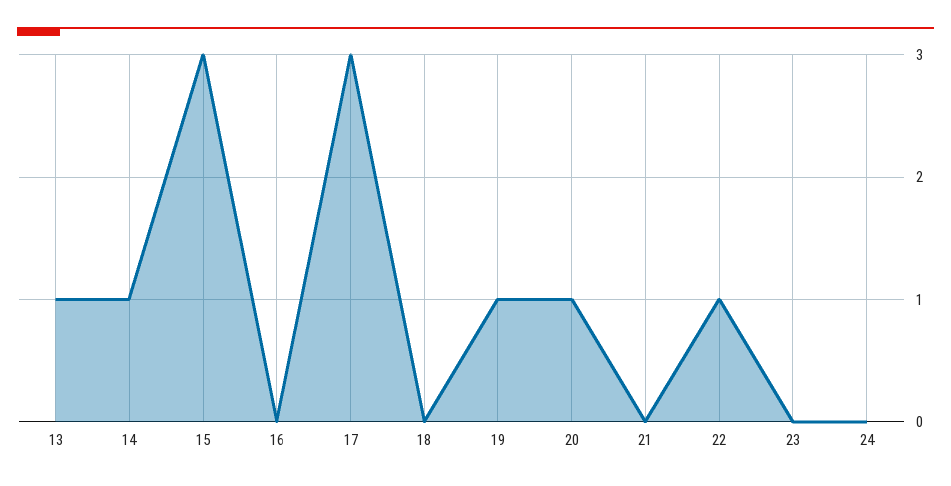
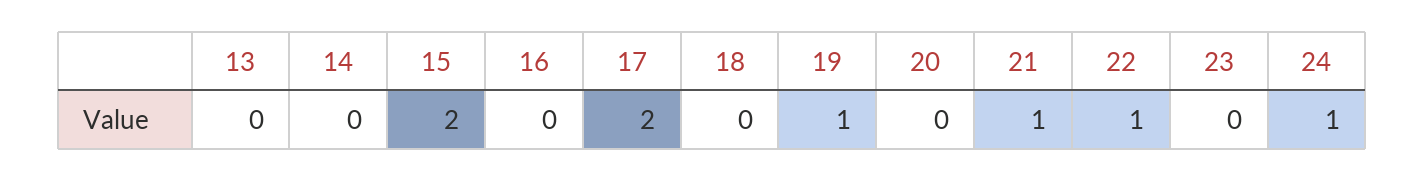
  {
-   "13": 1,
+   "13": 0,
-   "14": 1,
+   "14": 0,
-   "15": 3,
+   "15": 2,
    "16": 0,
-   "17": 3,
+   "17": 2,
    "18": 0,
    "19": 1,
-   "20": 1,
+   "20": 0,
-   "21": 0,
+   "21": 1,
    "22": 1,
    "23": 0,
-   "24": 0
+   "24": 1
  }

